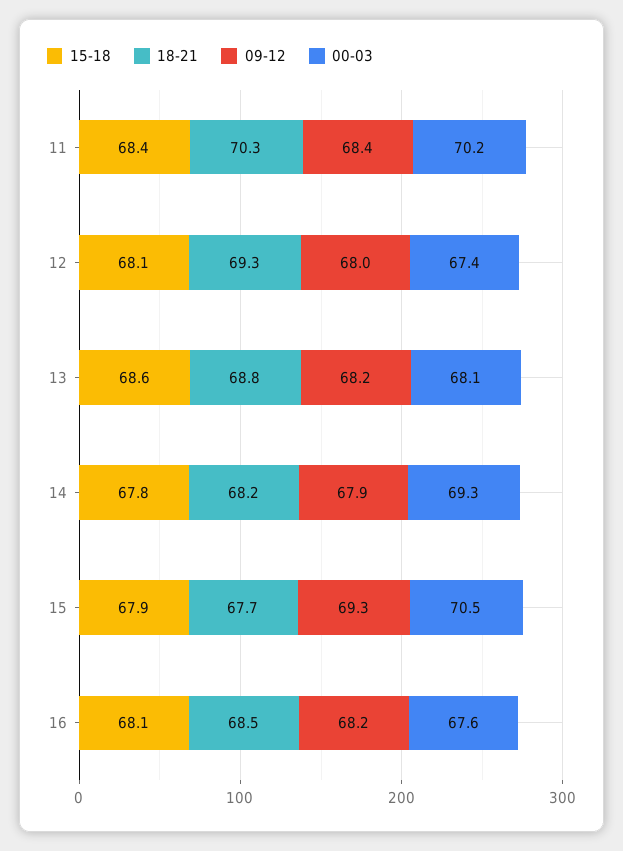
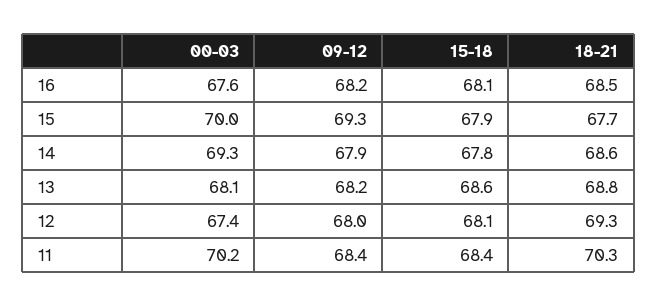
  {
    "15-18": {
      "11": 68.4,
      "12": 68.1,
      "13": 68.6,
      "14": 67.8,
      "15": 67.9,
      "16": 68.1
    },
    "18-21": {
      "11": 70.3,
      "12": 69.3,
      "13": 68.8,
-     "14": 68.2,
+     "14": 68.6,
      "15": 67.7,
      "16": 68.5
    },
    "09-12": {
      "11": 68.4,
      "12": 68,
      "13": 68.2,
      "14": 67.9,
      "15": 69.3,
      "16": 68.2
    },
    "00-03": {
      "11": 70.2,
      "12": 67.4,
      "13": 68.1,
      "14": 69.3,
-     "15": 70.5,
+     "15": 70,
      "16": 67.6
    }
  }

